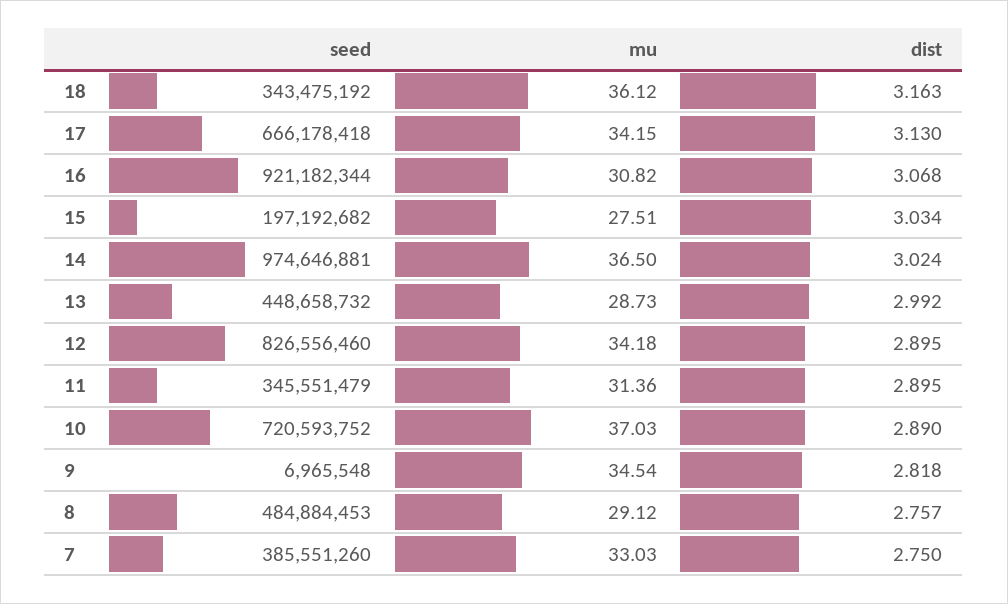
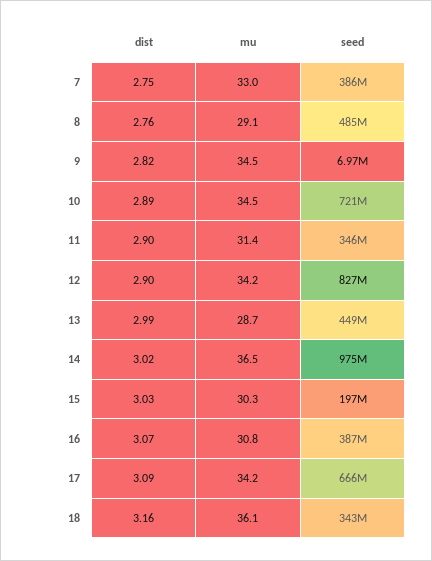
  {
    "seed": {
      "18": 343475192,
      "17": 666178418,
-     "16": 921182344,
+     "16": 387000000,
      "15": 197192682,
      "14": 974646881,
      "13": 448658732,
      "12": 826556460,
      "11": 345551479,
      "10": 720593752,
      "9": 6965548,
      "8": 484884453,
      "7": 385551260
    },
    "mu": {
      "18": 36.12,
      "17": 34.15,
      "16": 30.82,
-     "15": 27.51,
+     "15": 30.3,
      "14": 36.5,
      "13": 28.73,
      "12": 34.18,
      "11": 31.36,
-     "10": 37.03,
+     "10": 34.5,
      "9": 34.54,
      "8": 29.12,
      "7": 33.03
    },
    "dist": {
      "18": 3.163,
-     "17": 3.13,
+     "17": 3.09,
      "16": 3.068,
      "15": 3.034,
      "14": 3.024,
      "13": 2.992,
      "12": 2.895,
      "11": 2.895,
      "10": 2.89,
      "9": 2.818,
      "8": 2.757,
      "7": 2.75
    }
  }

